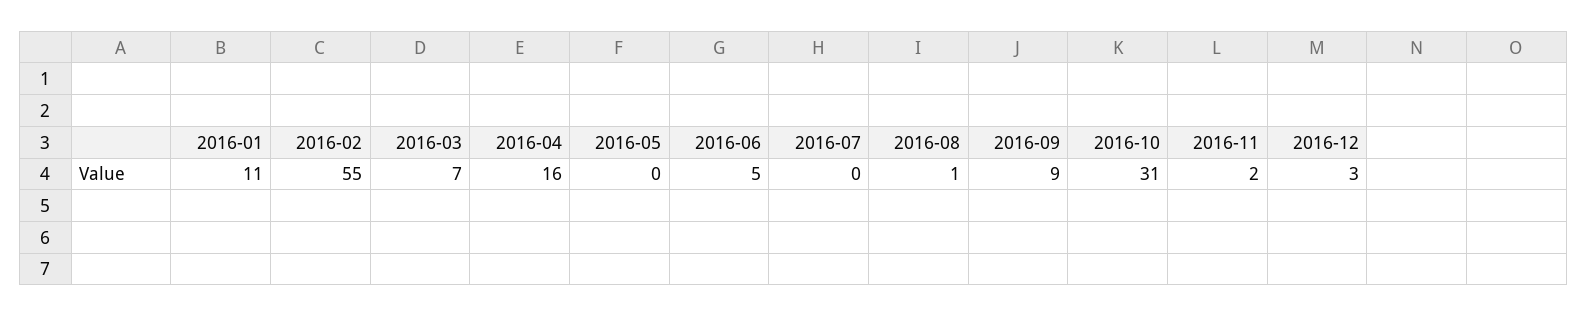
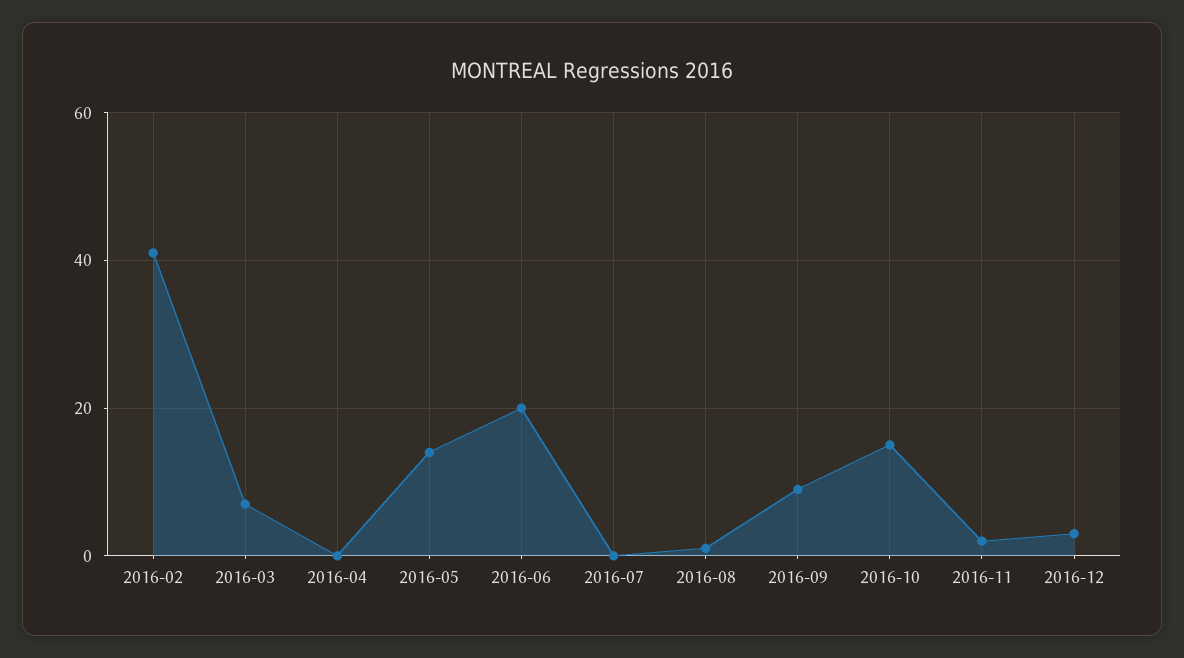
  {
-   "2016-01": 11,
-   "2016-02": 55,
+   "2016-02": 40,
    "2016-03": 7,
-   "2016-04": 16,
+   "2016-04": 0,
-   "2016-05": 0,
+   "2016-05": 15,
-   "2016-06": 5,
+   "2016-06": 20,
    "2016-07": 0,
    "2016-08": 1,
    "2016-09": 9,
-   "2016-10": 31,
+   "2016-10": 15,
    "2016-11": 2,
    "2016-12": 3
  }

